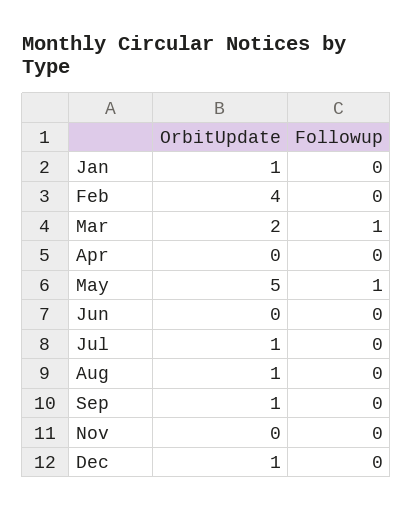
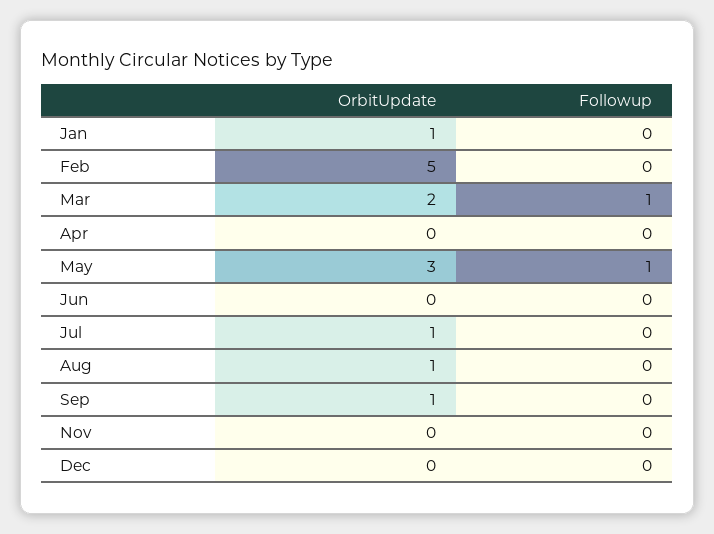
  {
    "OrbitUpdate": {
      "Jan": 1,
-     "Feb": 4,
+     "Feb": 5,
      "Mar": 2,
      "Apr": 0,
-     "May": 5,
+     "May": 3,
      "Jun": 0,
      "Jul": 1,
      "Aug": 1,
      "Sep": 1,
      "Nov": 0,
-     "Dec": 1
+     "Dec": 0
    },
    "Followup": {
      "Jan": 0,
      "Feb": 0,
      "Mar": 1,
      "Apr": 0,
      "May": 1,
      "Jun": 0,
      "Jul": 0,
      "Aug": 0,
      "Sep": 0,
      "Nov": 0,
      "Dec": 0
    }
  }

